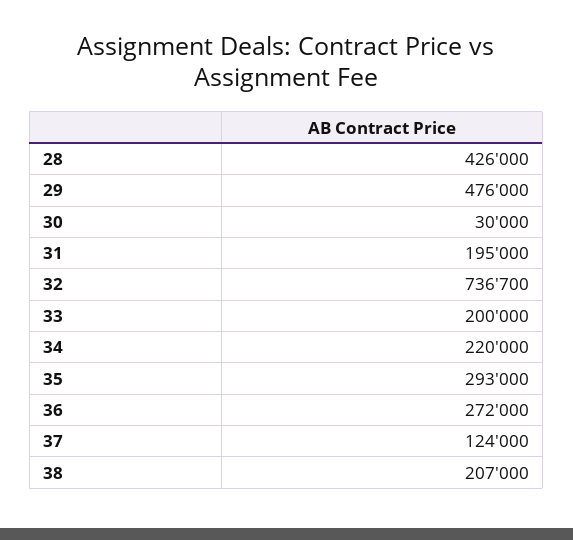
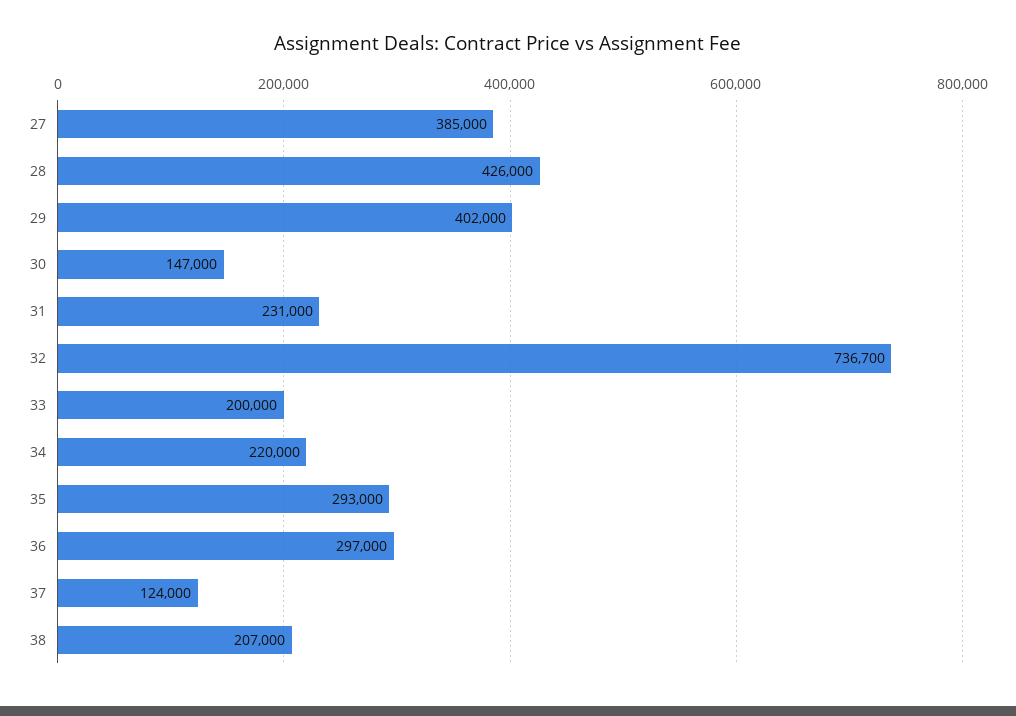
  {
    "28": 426000,
-   "29": 476000,
+   "29": 402000,
-   "30": 30000,
+   "30": 147000,
-   "31": 195000,
+   "31": 231000,
    "32": 736700,
    "33": 200000,
    "34": 220000,
    "35": 293000,
-   "36": 272000,
+   "36": 297000,
    "37": 124000,
-   "38": 207000
+   "38": 207000,
+   "27": 385000
  }

